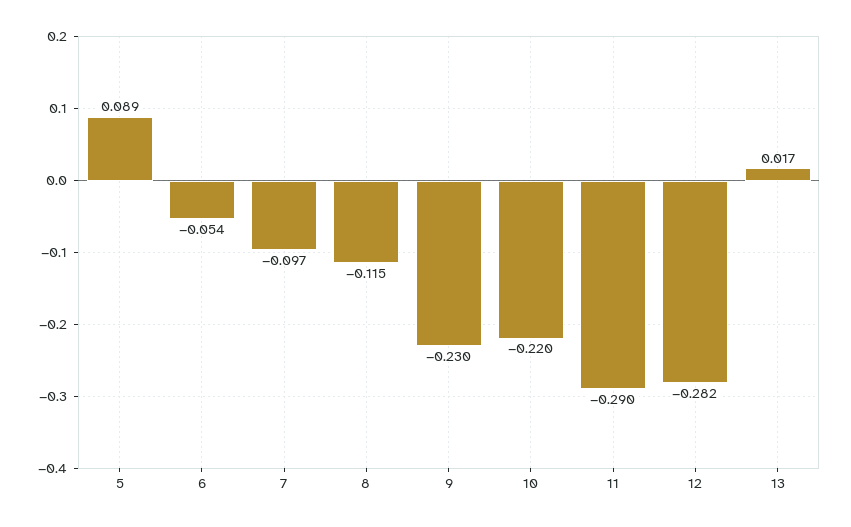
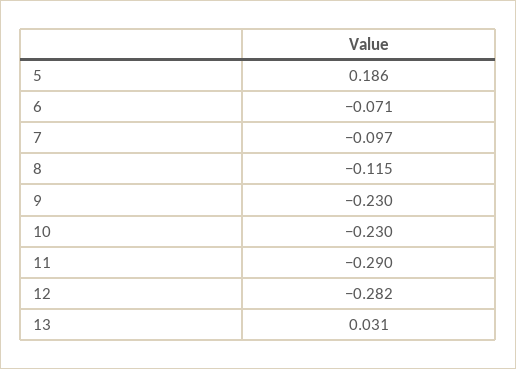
  {
-   "5": 0.089,
+   "5": 0.186,
-   "6": -0.054,
+   "6": -0.071,
    "7": -0.097,
    "8": -0.115,
    "9": -0.23,
-   "10": -0.22,
+   "10": -0.23,
    "11": -0.29,
    "12": -0.282,
-   "13": 0.017
+   "13": 0.031
  }

